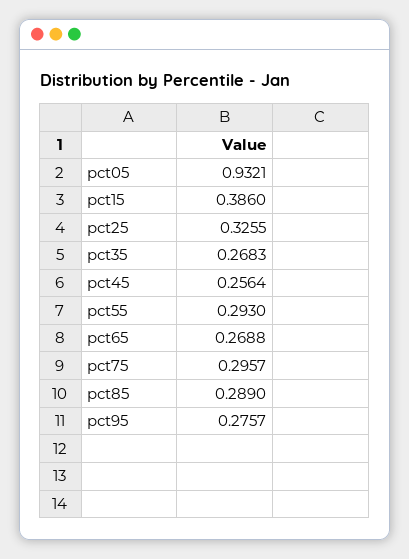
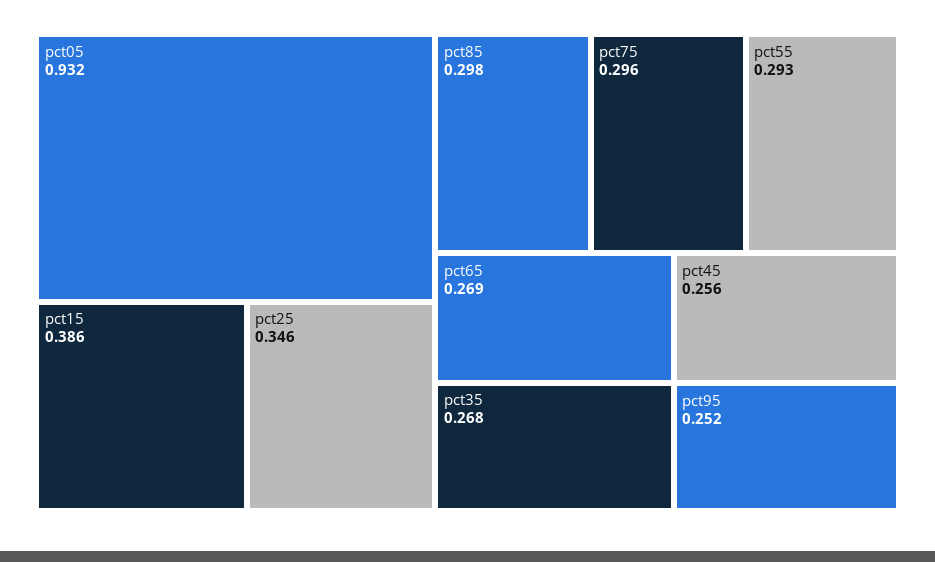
  {
    "pct05": 0.9321,
    "pct15": 0.386,
-   "pct25": 0.3255,
+   "pct25": 0.346,
    "pct35": 0.2683,
    "pct45": 0.2564,
    "pct55": 0.293,
    "pct65": 0.2688,
    "pct75": 0.2957,
-   "pct85": 0.289,
+   "pct85": 0.298,
-   "pct95": 0.2757
+   "pct95": 0.252
  }

